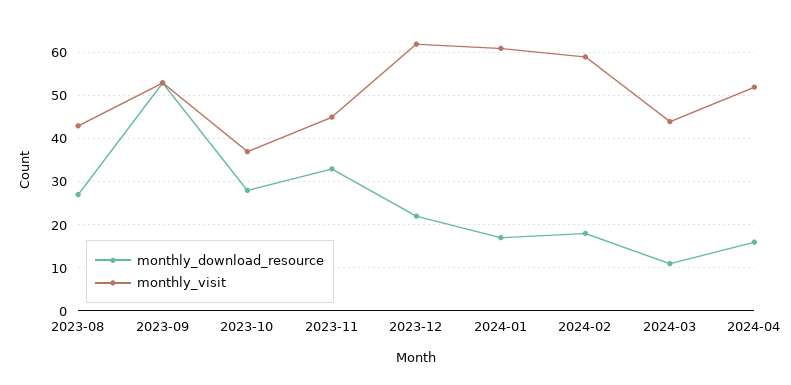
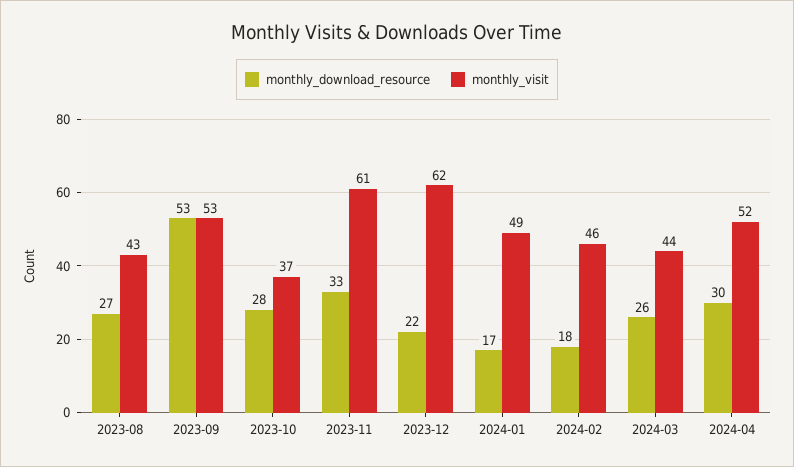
  {
    "monthly_download_resource": {
      "2023-08": 27,
      "2023-09": 53,
      "2023-10": 28,
      "2023-11": 33,
      "2023-12": 22,
      "2024-01": 17,
      "2024-02": 18,
-     "2024-03": 10,
+     "2024-03": 26,
-     "2024-04": 15
+     "2024-04": 30
    },
    "monthly_visit": {
      "2023-08": 43,
      "2023-09": 53,
      "2023-10": 37,
-     "2023-11": 45,
+     "2023-11": 61,
      "2023-12": 62,
-     "2024-01": 60,
+     "2024-01": 49,
-     "2024-02": 60,
+     "2024-02": 46,
      "2024-03": 44,
      "2024-04": 52
    }
  }

